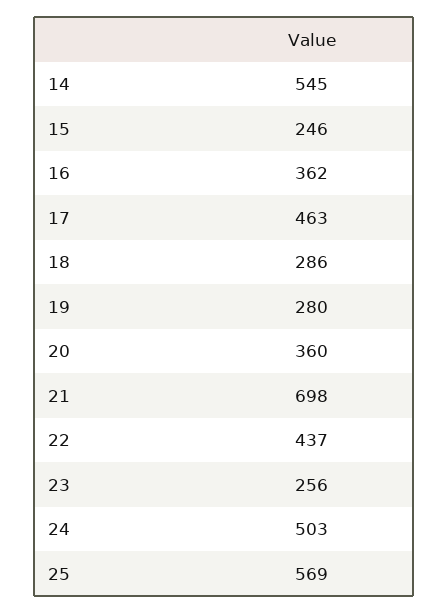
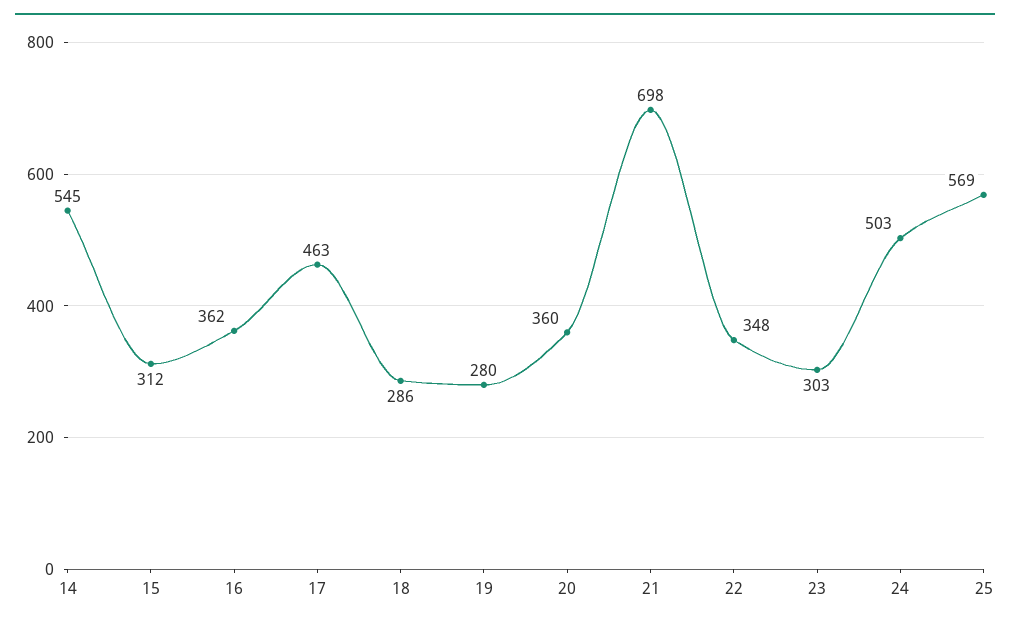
  {
    "14": 545,
-   "15": 246,
+   "15": 312,
    "16": 362,
    "17": 463,
    "18": 286,
    "19": 280,
    "20": 360,
    "21": 698,
-   "22": 437,
+   "22": 348,
-   "23": 256,
+   "23": 303,
    "24": 503,
    "25": 569
  }

